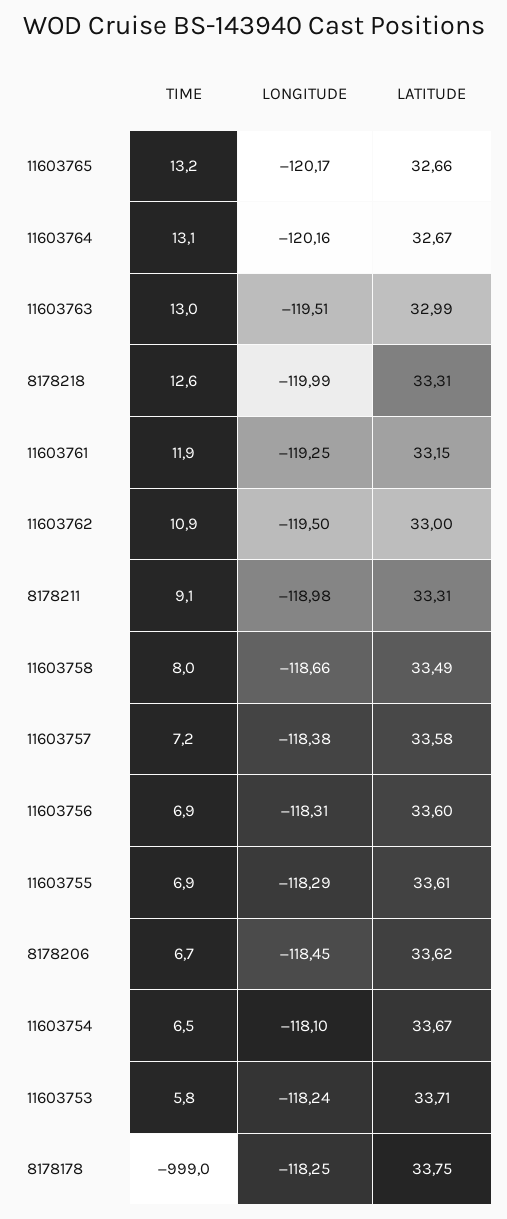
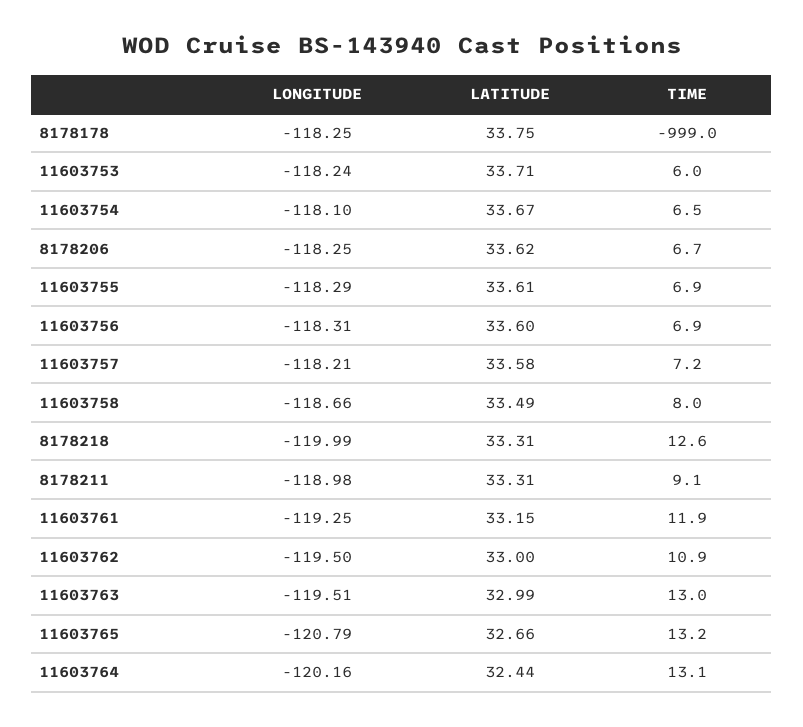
  {
    "TIME": {
      "11603765": 13.2,
      "11603764": 13.1,
      "11603763": 13,
      "8178218": 12.6,
      "11603761": 11.9,
      "11603762": 10.9,
      "8178211": 9.1,
      "11603758": 8,
      "11603757": 7.2,
      "11603756": 6.9,
      "11603755": 6.9,
      "8178206": 6.7,
      "11603754": 6.5,
-     "11603753": 5.8,
+     "11603753": 6,
      "8178178": -999
    },
    "LONGITUDE": {
-     "11603765": -120.17,
+     "11603765": -120.79,
      "11603764": -120.16,
      "11603763": -119.51,
      "8178218": -119.99,
      "11603761": -119.25,
      "11603762": -119.5,
      "8178211": -118.98,
      "11603758": -118.66,
-     "11603757": -118.38,
+     "11603757": -118.21,
      "11603756": -118.31,
      "11603755": -118.29,
-     "8178206": -118.45,
+     "8178206": -118.25,
      "11603754": -118.1,
      "11603753": -118.24,
      "8178178": -118.25
    },
    "LATITUDE": {
      "11603765": 32.66,
-     "11603764": 32.67,
+     "11603764": 32.44,
      "11603763": 32.99,
      "8178218": 33.31,
      "11603761": 33.15,
      "11603762": 33,
      "8178211": 33.31,
      "11603758": 33.49,
      "11603757": 33.58,
      "11603756": 33.6,
      "11603755": 33.61,
      "8178206": 33.62,
      "11603754": 33.67,
      "11603753": 33.71,
      "8178178": 33.75
    }
  }

